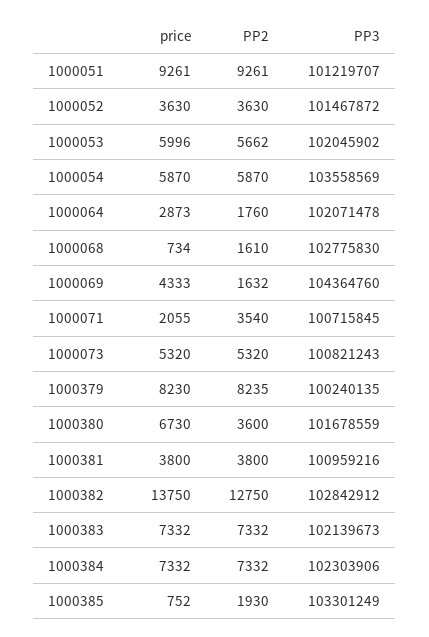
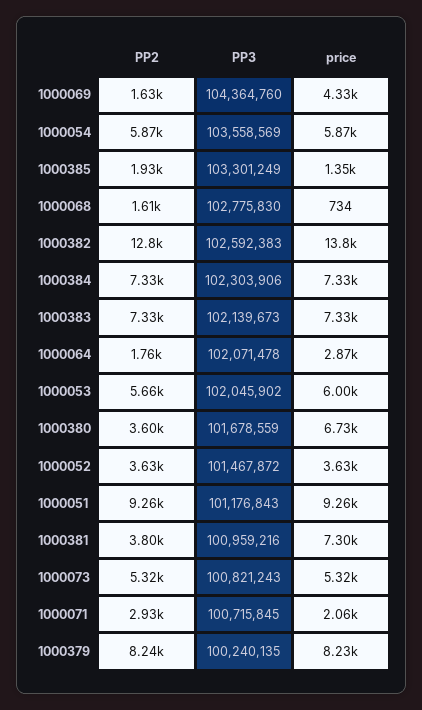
  {
    "price": {
      "1000051": 9261,
      "1000052": 3630,
      "1000053": 5996,
      "1000054": 5870,
      "1000064": 2873,
      "1000068": 734,
      "1000069": 4333,
      "1000071": 2055,
      "1000073": 5320,
      "1000379": 8230,
      "1000380": 6730,
-     "1000381": 3800,
+     "1000381": 7300,
      "1000382": 13750,
      "1000383": 7332,
      "1000384": 7332,
-     "1000385": 752
+     "1000385": 1350
    },
    "PP2": {
      "1000051": 9261,
      "1000052": 3630,
      "1000053": 5662,
      "1000054": 5870,
      "1000064": 1760,
      "1000068": 1610,
      "1000069": 1632,
-     "1000071": 3540,
+     "1000071": 2930,
      "1000073": 5320,
      "1000379": 8235,
      "1000380": 3600,
      "1000381": 3800,
      "1000382": 12750,
      "1000383": 7332,
      "1000384": 7332,
      "1000385": 1930
    },
    "PP3": {
-     "1000051": 101219707,
+     "1000051": 101176843,
      "1000052": 101467872,
      "1000053": 102045902,
      "1000054": 103558569,
      "1000064": 102071478,
      "1000068": 102775830,
      "1000069": 104364760,
      "1000071": 100715845,
      "1000073": 100821243,
      "1000379": 100240135,
      "1000380": 101678559,
      "1000381": 100959216,
-     "1000382": 102842912,
+     "1000382": 102592383,
      "1000383": 102139673,
      "1000384": 102303906,
      "1000385": 103301249
    }
  }

